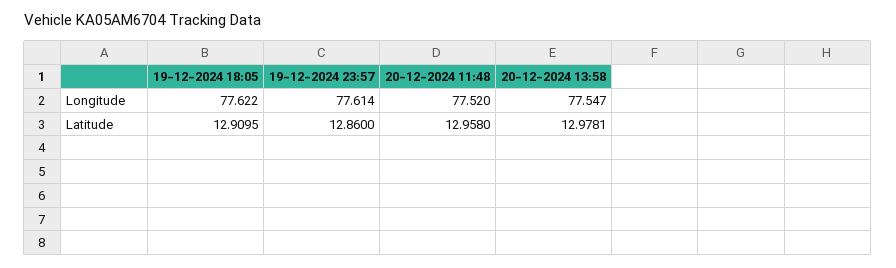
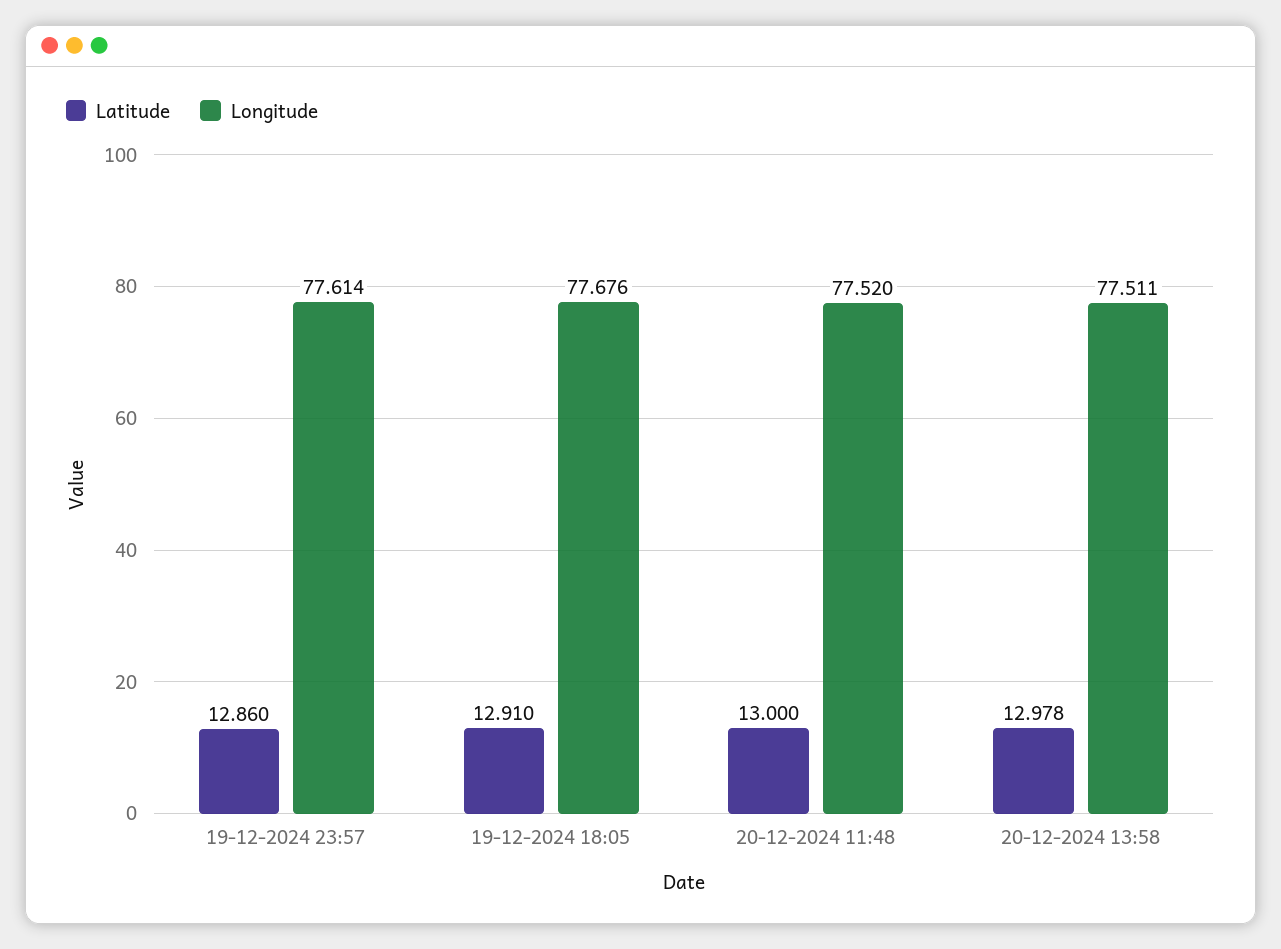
  {
    "Longitude": {
-     "19-12-2024 18:05": 77.622,
+     "19-12-2024 18:05": 77.676,
      "19-12-2024 23:57": 77.614,
      "20-12-2024 11:48": 77.52,
-     "20-12-2024 13:58": 77.547
+     "20-12-2024 13:58": 77.511
    },
    "Latitude": {
      "19-12-2024 18:05": 12.9095,
      "19-12-2024 23:57": 12.86,
-     "20-12-2024 11:48": 12.958,
+     "20-12-2024 11:48": 13,
      "20-12-2024 13:58": 12.9781
    }
  }

